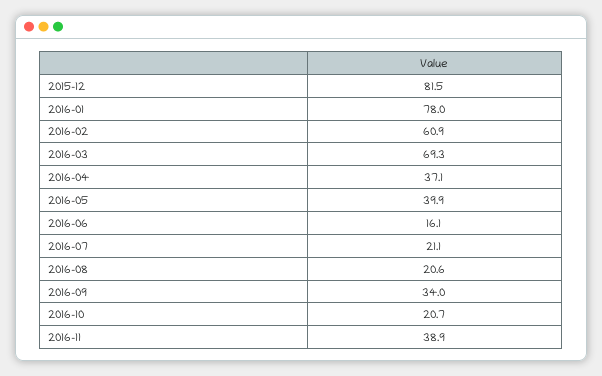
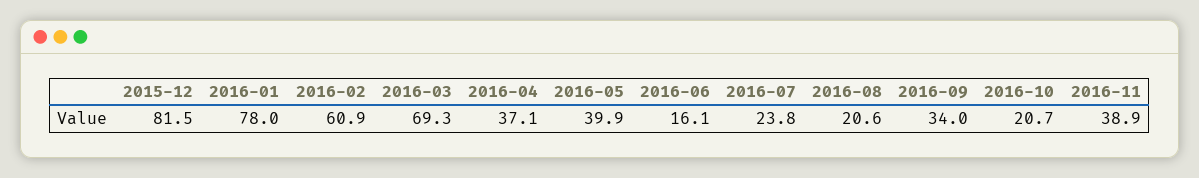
  {
    "2015-12": 81.5,
    "2016-01": 78,
    "2016-02": 60.9,
    "2016-03": 69.3,
    "2016-04": 37.1,
    "2016-05": 39.9,
    "2016-06": 16.1,
-   "2016-07": 21.1,
+   "2016-07": 23.8,
    "2016-08": 20.6,
    "2016-09": 34,
    "2016-10": 20.7,
    "2016-11": 38.9
  }

